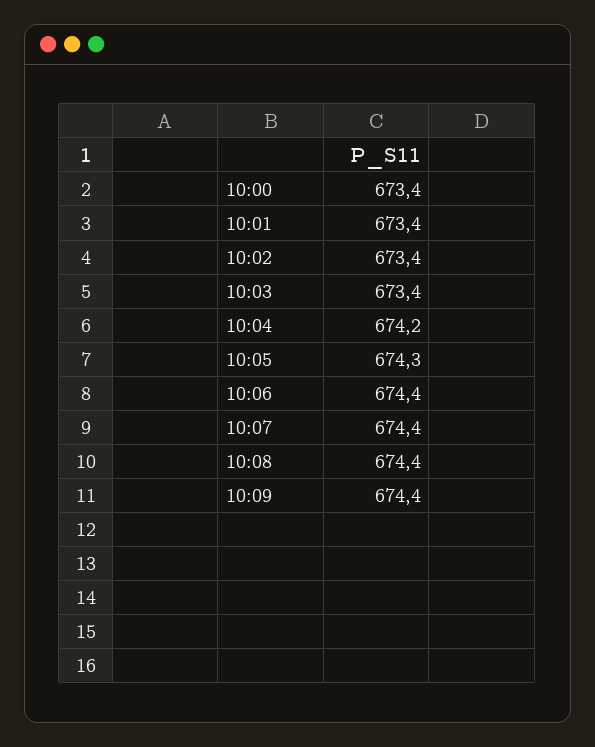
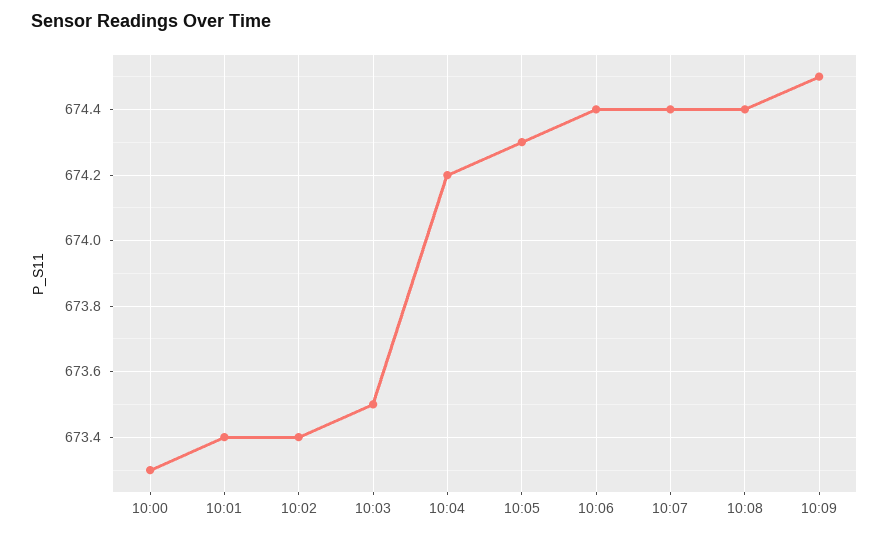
  {
-   "10:00": 673.4,
+   "10:00": 673.3,
    "10:01": 673.4,
    "10:02": 673.4,
-   "10:03": 673.4,
+   "10:03": 673.5,
    "10:04": 674.2,
    "10:05": 674.3,
    "10:06": 674.4,
    "10:07": 674.4,
    "10:08": 674.4,
-   "10:09": 674.4
+   "10:09": 674.5
  }

